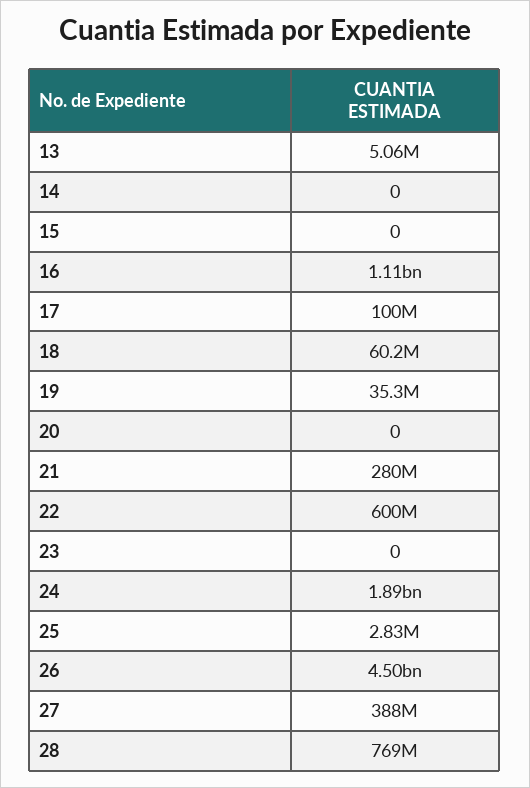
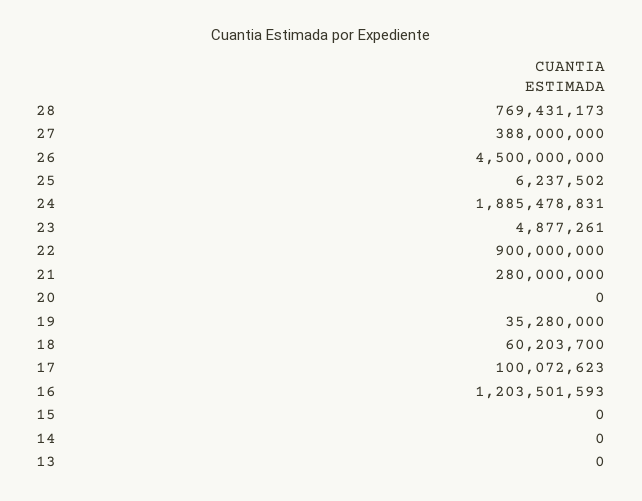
  {
-   "13": 5060000,
+   "13": 0,
    "14": 0,
    "15": 0,
-   "16": 1110000000,
+   "16": 1203501593,
    "17": 100072623,
    "18": 60203700,
    "19": 35280000,
    "20": 0,
    "21": 280000000,
-   "22": 600000000,
+   "22": 900000000,
-   "23": 0,
+   "23": 4877261,
    "24": 1885478831,
-   "25": 2830000,
+   "25": 6237502,
    "26": 4500000000,
    "27": 388000000,
    "28": 769431173
  }

